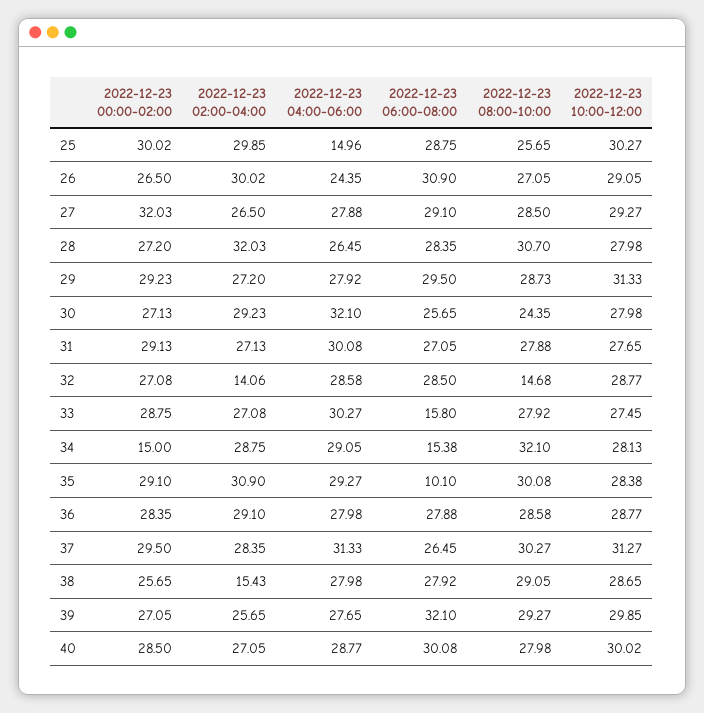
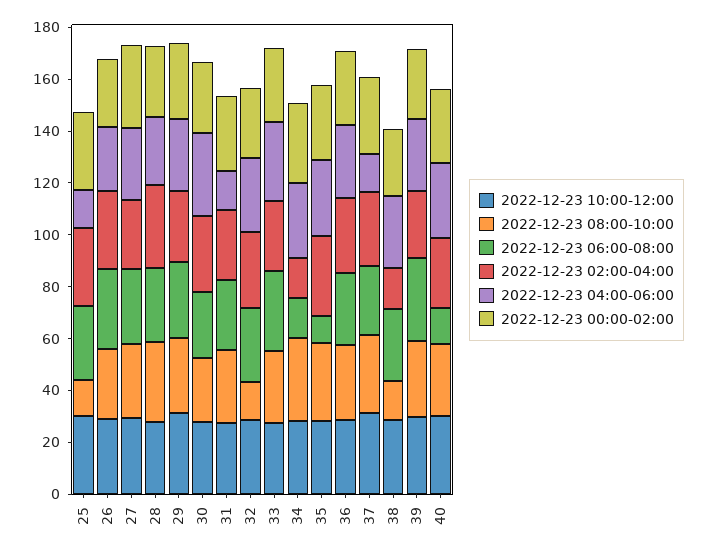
  {
    "2022-12-23 00:00-02:00": {
      "25": 30.02,
      "26": 26.5,
      "27": 32.03,
      "28": 27.2,
      "29": 29.23,
      "30": 27.13,
      "31": 29.13,
      "32": 27.08,
      "33": 28.75,
-     "34": 15,
+     "34": 30,
      "35": 29.1,
      "36": 28.35,
      "37": 29.5,
      "38": 25.65,
      "39": 27.05,
      "40": 28.5
    },
    "2022-12-23 02:00-04:00": {
      "25": 29.85,
      "26": 30.02,
      "27": 26.5,
      "28": 32.03,
      "29": 27.2,
      "30": 29.23,
      "31": 27.13,
-     "32": 14.06,
+     "32": 30,
      "33": 27.08,
-     "34": 28.75,
+     "34": 15,
      "35": 30.9,
      "36": 29.1,
      "37": 28.35,
      "38": 15.43,
      "39": 25.65,
      "40": 27.05
    },
    "2022-12-23 04:00-06:00": {
      "25": 14.96,
      "26": 24.35,
      "27": 27.88,
      "28": 26.45,
      "29": 27.92,
      "30": 32.1,
-     "31": 30.08,
+     "31": 15,
      "32": 28.58,
      "33": 30.27,
      "34": 29.05,
      "35": 29.27,
      "36": 27.98,
-     "37": 31.33,
+     "37": 15,
      "38": 27.98,
      "39": 27.65,
      "40": 28.77
    },
    "2022-12-23 06:00-08:00": {
      "25": 28.75,
      "26": 30.9,
      "27": 29.1,
      "28": 28.35,
      "29": 29.5,
      "30": 25.65,
      "31": 27.05,
      "32": 28.5,
-     "33": 15.8,
+     "33": 30,
      "34": 15.38,
      "35": 10.1,
      "36": 27.88,
      "37": 26.45,
      "38": 27.92,
      "39": 32.1,
-     "40": 30.08
+     "40": 15
    },
    "2022-12-23 08:00-10:00": {
-     "25": 25.65,
+     "25": 15,
      "26": 27.05,
      "27": 28.5,
      "28": 30.7,
      "29": 28.73,
      "30": 24.35,
      "31": 27.88,
      "32": 14.68,
      "33": 27.92,
      "34": 32.1,
      "35": 30.08,
      "36": 28.58,
      "37": 30.27,
-     "38": 29.05,
+     "38": 15,
      "39": 29.27,
      "40": 27.98
    },
    "2022-12-23 10:00-12:00": {
      "25": 30.27,
      "26": 29.05,
      "27": 29.27,
      "28": 27.98,
      "29": 31.33,
      "30": 27.98,
      "31": 27.65,
      "32": 28.77,
      "33": 27.45,
      "34": 28.13,
      "35": 28.38,
      "36": 28.77,
      "37": 31.27,
      "38": 28.65,
      "39": 29.85,
      "40": 30.02
    }
  }

